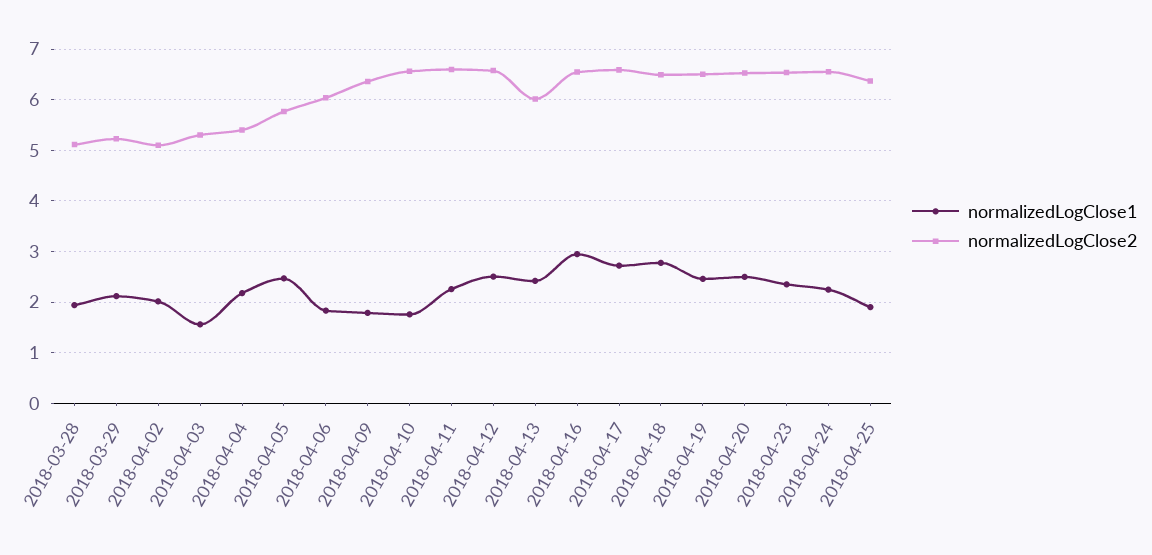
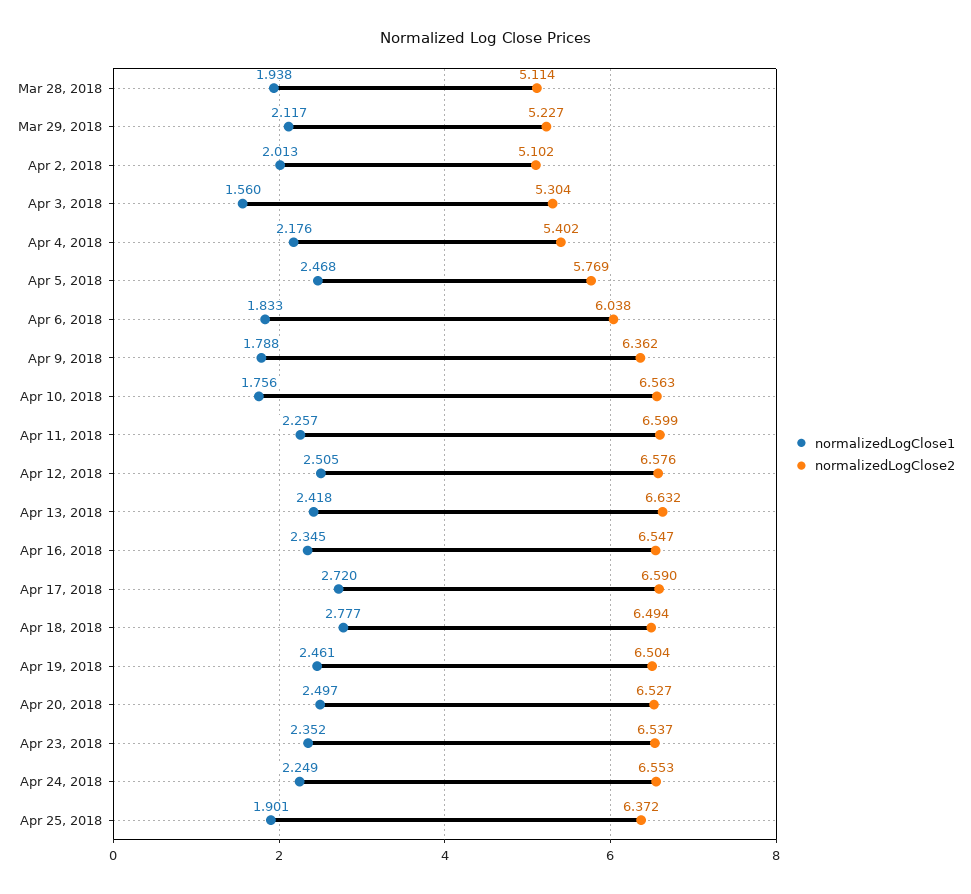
  {
    "normalizedLogClose1": {
      "2018-03-28": 1.938,
      "2018-03-29": 2.117,
      "2018-04-02": 2.013,
      "2018-04-03": 1.56,
      "2018-04-04": 2.176,
      "2018-04-05": 2.468,
      "2018-04-06": 1.833,
      "2018-04-09": 1.788,
      "2018-04-10": 1.756,
      "2018-04-11": 2.257,
      "2018-04-12": 2.505,
      "2018-04-13": 2.418,
-     "2018-04-16": 3,
+     "2018-04-16": 2.345,
      "2018-04-17": 2.72,
      "2018-04-18": 2.777,
      "2018-04-19": 2.461,
      "2018-04-20": 2.497,
      "2018-04-23": 2.352,
      "2018-04-24": 2.249,
      "2018-04-25": 1.901
    },
    "normalizedLogClose2": {
      "2018-03-28": 5.114,
      "2018-03-29": 5.227,
      "2018-04-02": 5.102,
      "2018-04-03": 5.304,
      "2018-04-04": 5.402,
      "2018-04-05": 5.769,
      "2018-04-06": 6.038,
      "2018-04-09": 6.362,
      "2018-04-10": 6.563,
      "2018-04-11": 6.599,
      "2018-04-12": 6.576,
-     "2018-04-13": 6,
+     "2018-04-13": 6.632,
      "2018-04-16": 6.547,
      "2018-04-17": 6.59,
      "2018-04-18": 6.494,
      "2018-04-19": 6.504,
      "2018-04-20": 6.527,
      "2018-04-23": 6.537,
      "2018-04-24": 6.553,
      "2018-04-25": 6.372
    }
  }

